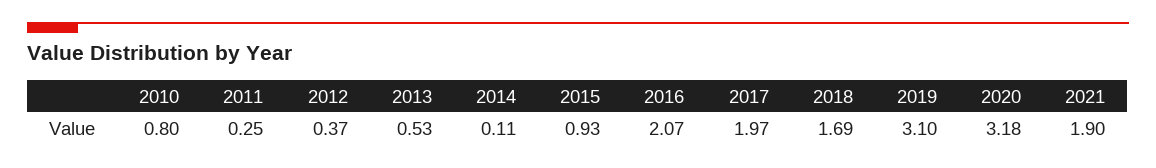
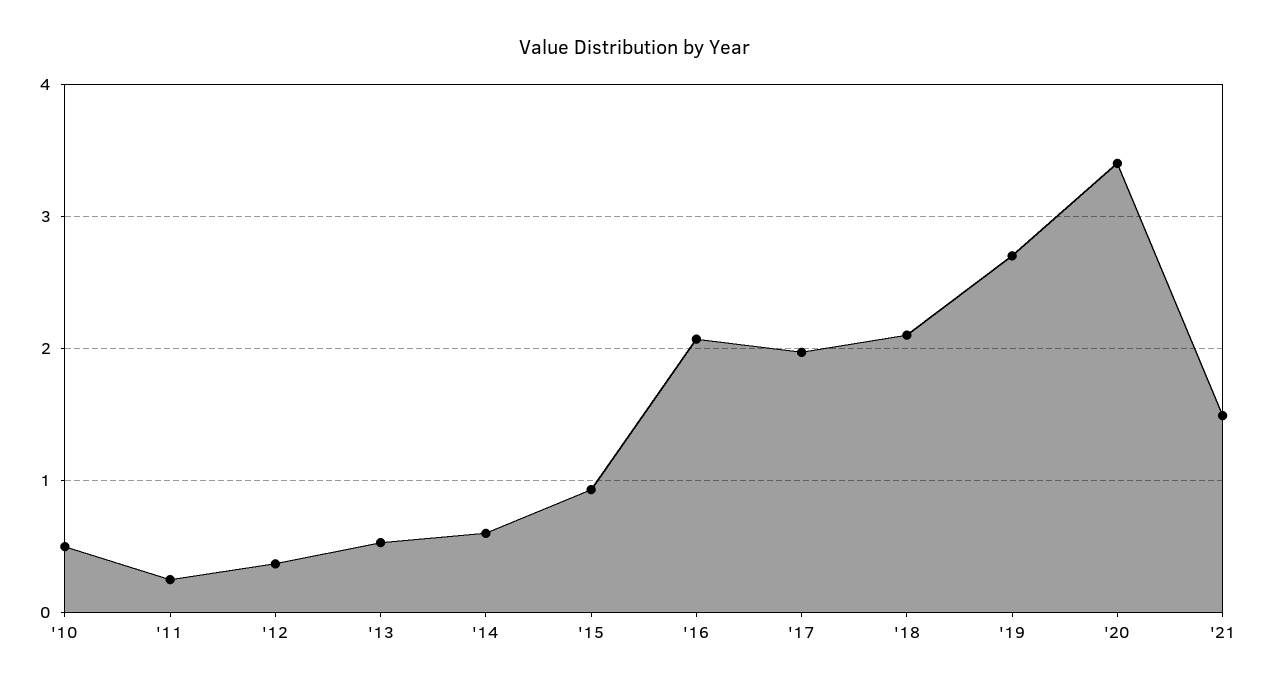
  {
-   "2010": 0.8,
+   "2010": 0.5,
    "2011": 0.25,
    "2012": 0.37,
    "2013": 0.53,
-   "2014": 0.11,
+   "2014": 0.6,
    "2015": 0.93,
    "2016": 2.07,
    "2017": 1.97,
-   "2018": 1.69,
+   "2018": 2.1,
-   "2019": 3.1,
+   "2019": 2.7,
-   "2020": 3.18,
+   "2020": 3.4,
-   "2021": 1.9
+   "2021": 1.5
  }

